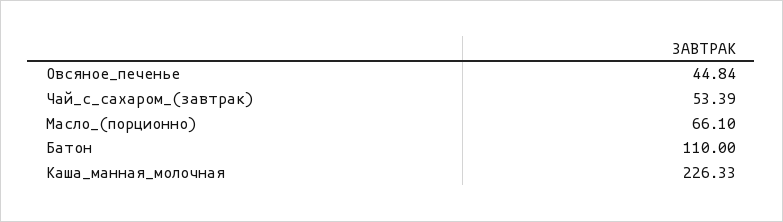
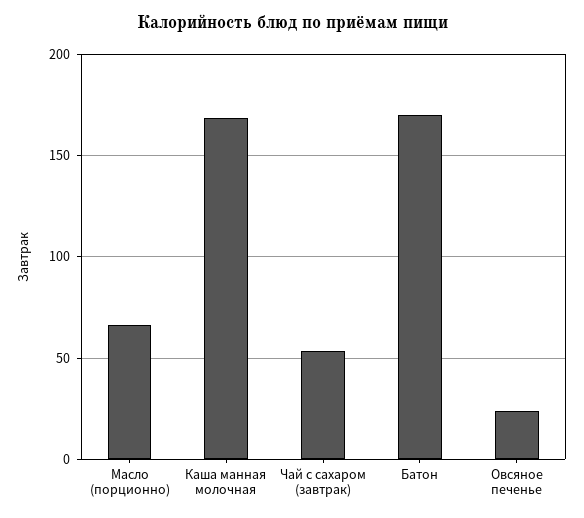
  {
-   "Овсяное_печенье": 44.84,
+   "Овсяное_печенье": 25,
    "Чай_с_сахаром_(завтрак)": 53.39,
    "Масло_(порционно)": 66.1,
-   "Батон": 110,
+   "Батон": 170,
-   "Каша_манная_молочная": 226.33
+   "Каша_манная_молочная": 170
  }

